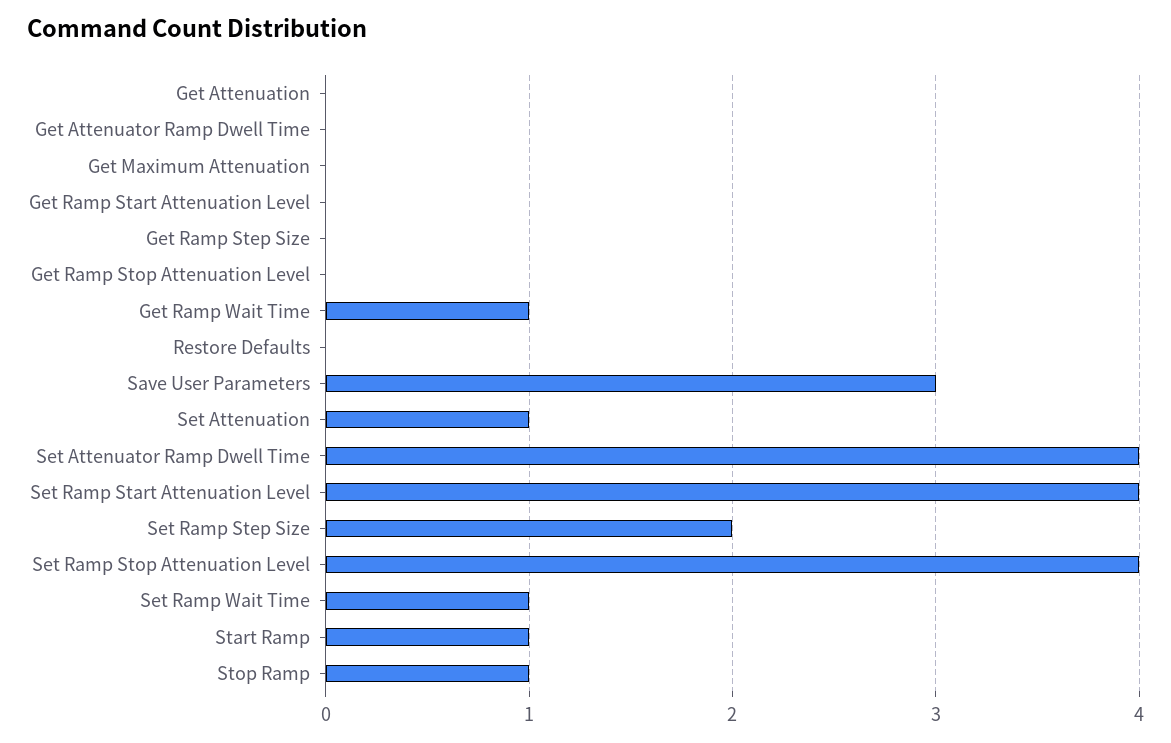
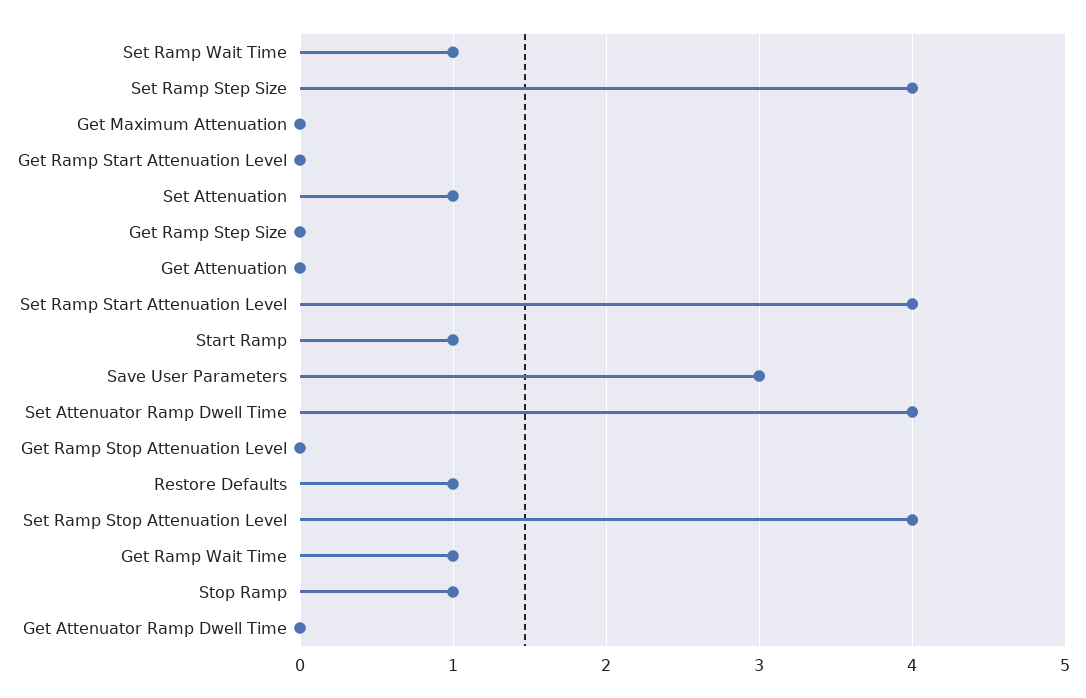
  {
    "Get Attenuation": 0,
    "Get Attenuator Ramp Dwell Time": 0,
    "Get Maximum Attenuation": 0,
    "Get Ramp Start Attenuation Level": 0,
    "Get Ramp Step Size": 0,
    "Get Ramp Stop Attenuation Level": 0,
    "Get Ramp Wait Time": 1,
-   "Restore Defaults": 0,
+   "Restore Defaults": 1,
    "Save User Parameters": 3,
    "Set Attenuation": 1,
    "Set Attenuator Ramp Dwell Time": 4,
    "Set Ramp Start Attenuation Level": 4,
-   "Set Ramp Step Size": 2,
+   "Set Ramp Step Size": 4,
    "Set Ramp Stop Attenuation Level": 4,
    "Set Ramp Wait Time": 1,
    "Start Ramp": 1,
    "Stop Ramp": 1
  }

